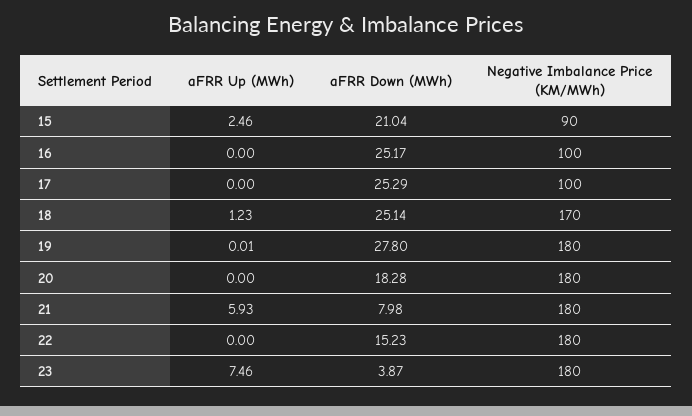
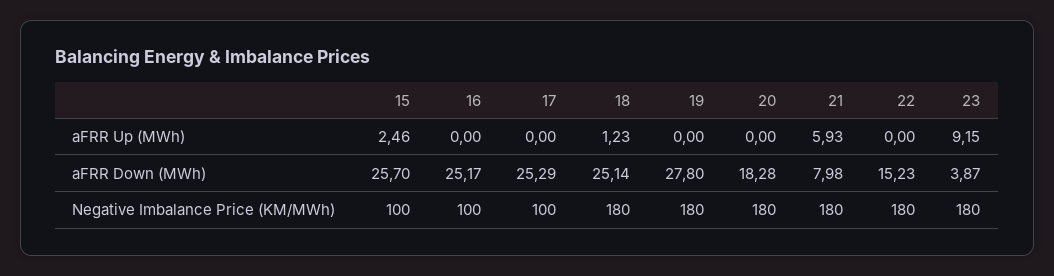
  {
    "aFRR Up (MWh)": {
      "15": 2.46,
      "16": 0,
      "17": 0,
      "18": 1.23,
-     "19": 0.01,
+     "19": 0,
      "20": 0,
      "21": 5.93,
      "22": 0,
-     "23": 7.46
+     "23": 9.15
    },
    "aFRR Down (MWh)": {
-     "15": 21.04,
+     "15": 25.7,
      "16": 25.17,
      "17": 25.29,
      "18": 25.14,
      "19": 27.8,
      "20": 18.28,
      "21": 7.98,
      "22": 15.23,
      "23": 3.87
    },
    "Negative Imbalance Price (KM/MWh)": {
-     "15": 90,
+     "15": 100,
      "16": 100,
      "17": 100,
-     "18": 170,
+     "18": 180,
      "19": 180,
      "20": 180,
      "21": 180,
      "22": 180,
      "23": 180
    }
  }

